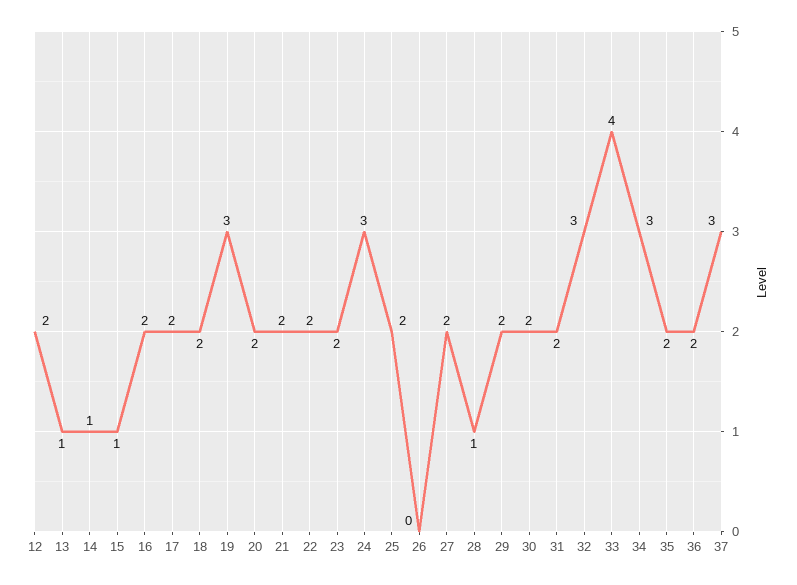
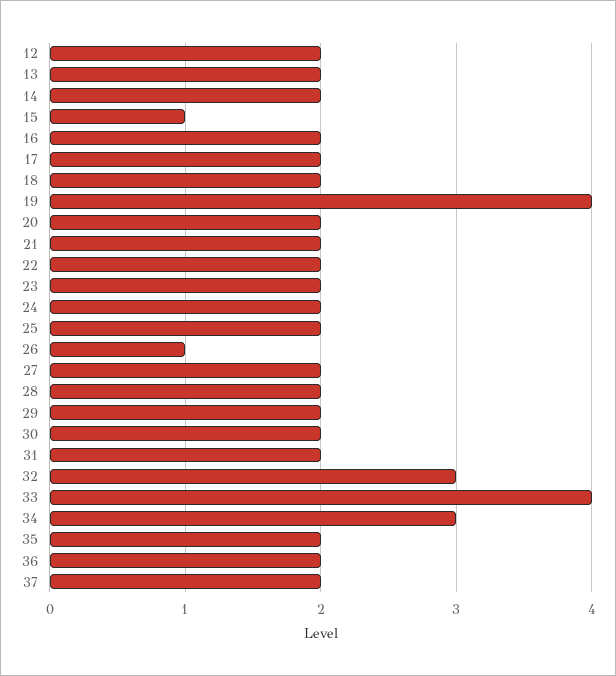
  {
    "12": 2,
-   "13": 1,
+   "13": 2,
-   "14": 1,
+   "14": 2,
    "15": 1,
    "16": 2,
    "17": 2,
    "18": 2,
-   "19": 3,
+   "19": 4,
    "20": 2,
    "21": 2,
    "22": 2,
    "23": 2,
-   "24": 3,
+   "24": 2,
    "25": 2,
-   "26": 0,
+   "26": 1,
    "27": 2,
-   "28": 1,
+   "28": 2,
    "29": 2,
    "30": 2,
    "31": 2,
    "32": 3,
    "33": 4,
    "34": 3,
    "35": 2,
    "36": 2,
-   "37": 3
+   "37": 2
  }

